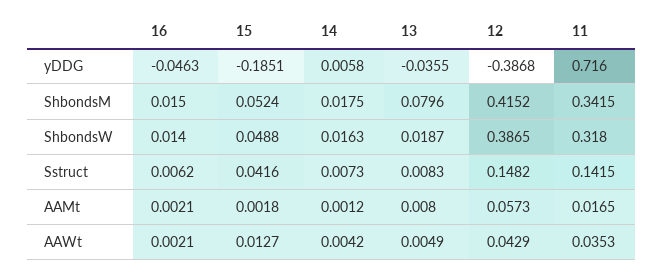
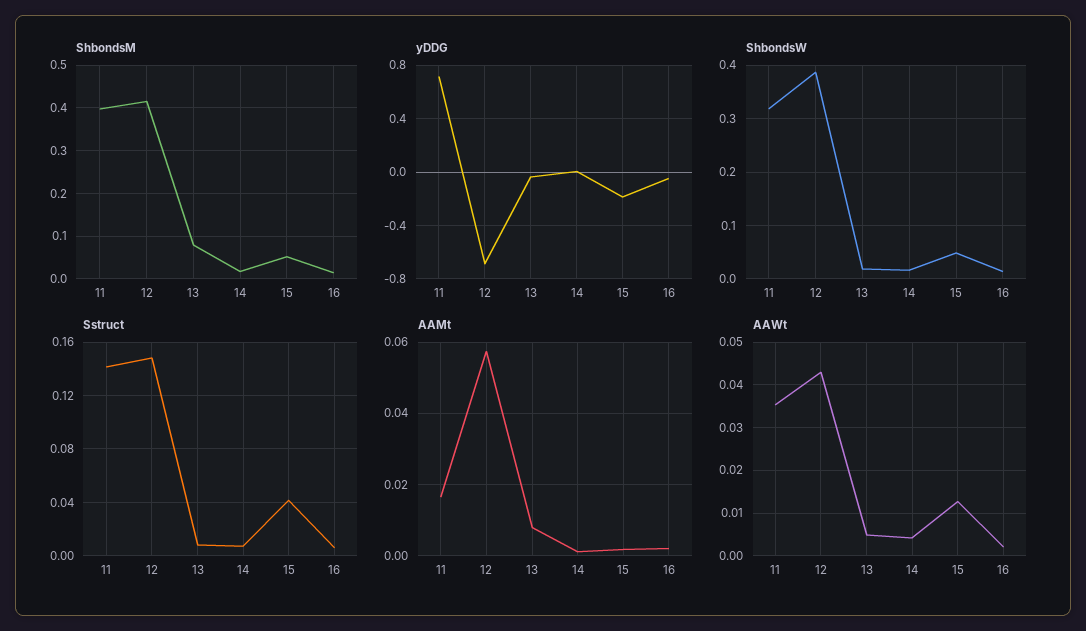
  {
    "yDDG": {
      "16": -0.0463,
      "15": -0.1851,
      "14": 0.0058,
      "13": -0.0355,
-     "12": -0.3868,
+     "12": -0.7,
      "11": 0.716
    },
    "ShbondsM": {
      "16": 0.015,
      "15": 0.0524,
      "14": 0.0175,
      "13": 0.0796,
      "12": 0.4152,
-     "11": 0.3415
+     "11": 0.4
    },
    "ShbondsW": {
      "16": 0.014,
      "15": 0.0488,
      "14": 0.0163,
      "13": 0.0187,
      "12": 0.3865,
      "11": 0.318
    },
    "Sstruct": {
      "16": 0.0062,
      "15": 0.0416,
      "14": 0.0073,
      "13": 0.0083,
      "12": 0.1482,
      "11": 0.1415
    },
    "AAMt": {
      "16": 0.0021,
      "15": 0.0018,
      "14": 0.0012,
      "13": 0.008,
      "12": 0.0573,
      "11": 0.0165
    },
    "AAWt": {
      "16": 0.0021,
      "15": 0.0127,
      "14": 0.0042,
      "13": 0.0049,
      "12": 0.0429,
      "11": 0.0353
    }
  }

